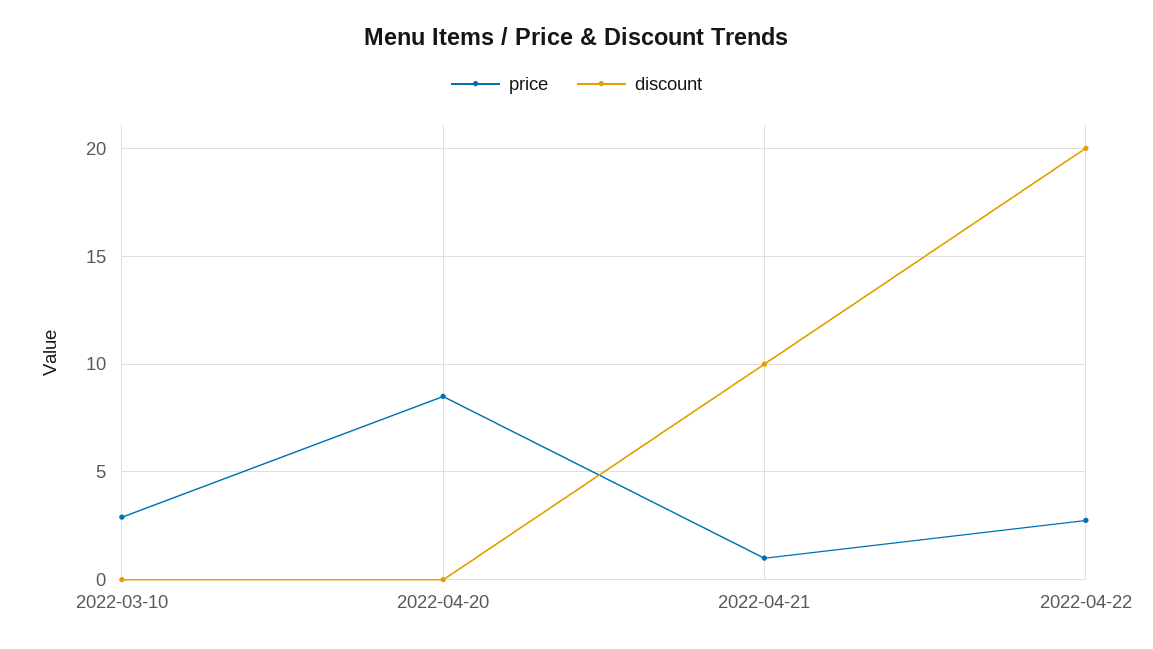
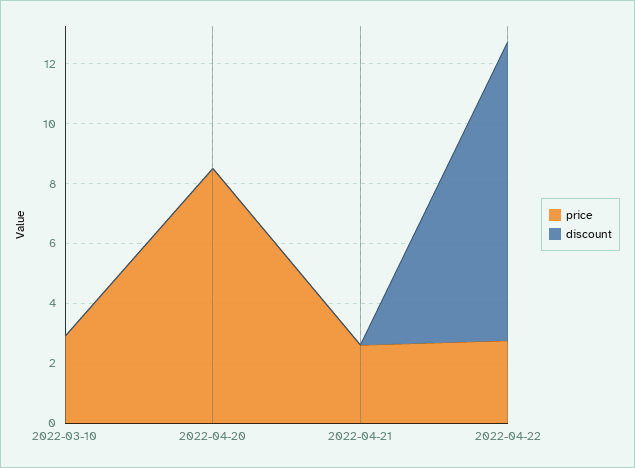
  {
    "price": {
      "2022-03-10": 3,
      "2022-04-20": 8.5,
-     "2022-04-21": 1,
+     "2022-04-21": 2.5,
      "2022-04-22": 3
    },
    "discount": {
      "2022-03-10": 0,
      "2022-04-20": 0,
-     "2022-04-21": 10,
+     "2022-04-21": 0,
-     "2022-04-22": 20
+     "2022-04-22": 10
    }
  }

